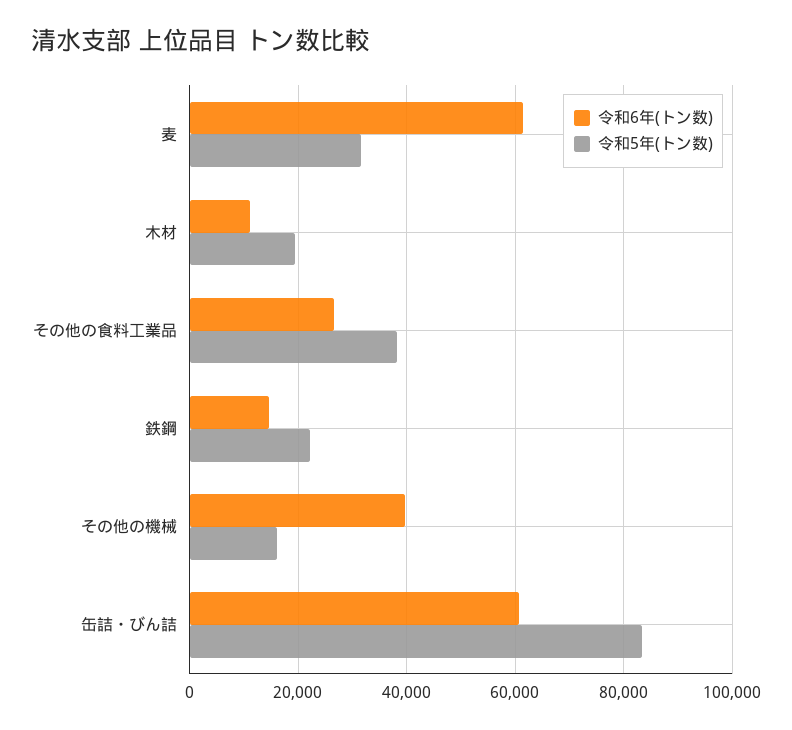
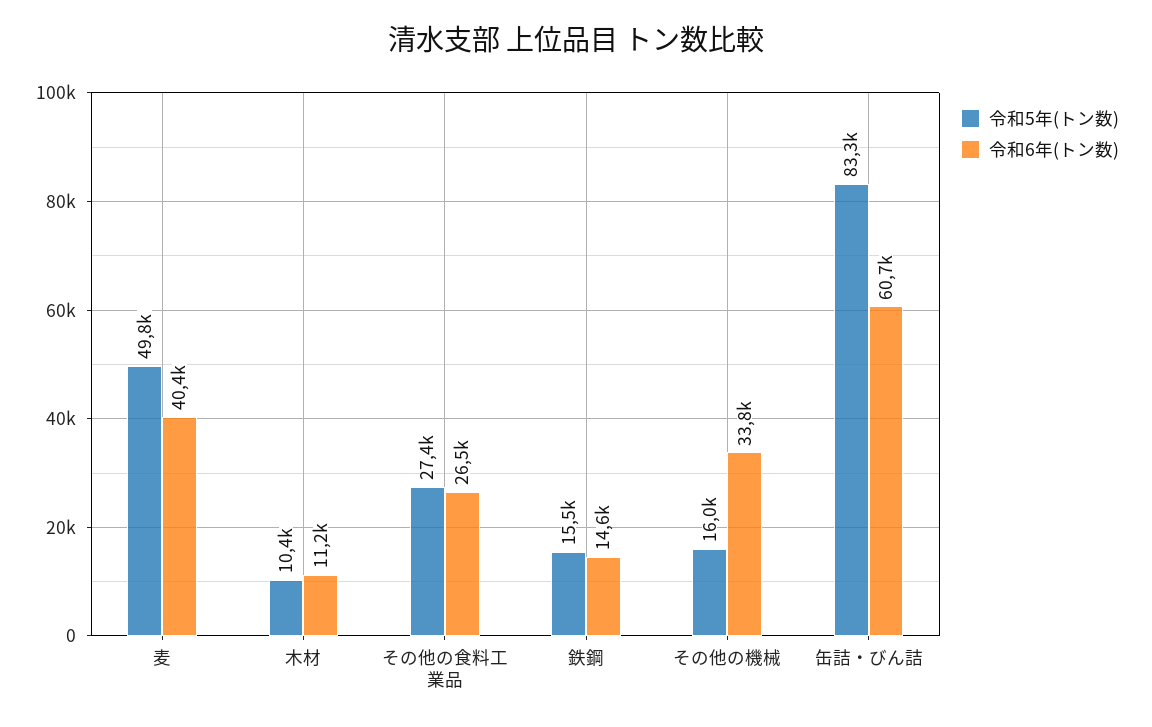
  {
    "令和6年(トン数)": {
-     "麦": 62000,
+     "麦": 40400,
      "木材": 11200,
      "その他の食料工業品": 26500,
      "鉄鋼": 14600,
-     "その他の機械": 40000,
+     "その他の機械": 33800,
      "缶詰・びん詰": 60700
    },
    "令和5年(トン数)": {
-     "麦": 32000,
+     "麦": 49800,
-     "木材": 20000,
+     "木材": 10400,
-     "その他の食料工業品": 38000,
+     "その他の食料工業品": 27400,
-     "鉄鋼": 22000,
+     "鉄鋼": 15500,
      "その他の機械": 16000,
      "缶詰・びん詰": 83300
    }
  }

